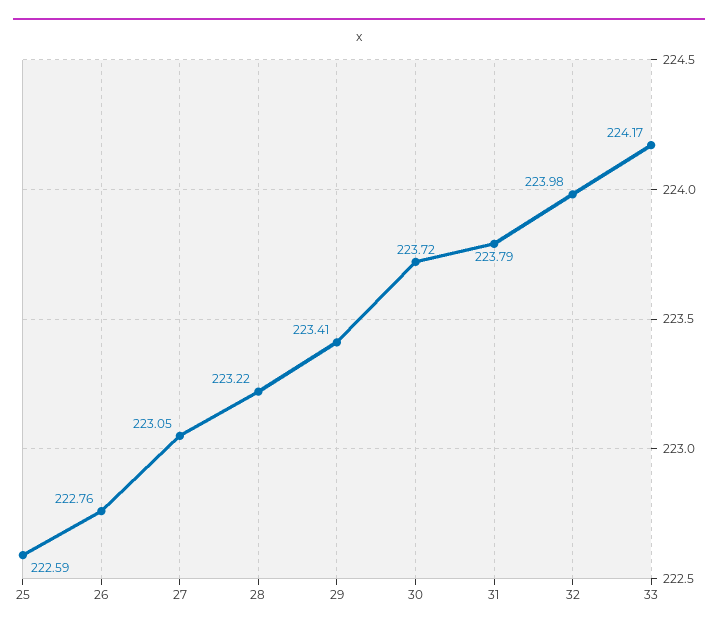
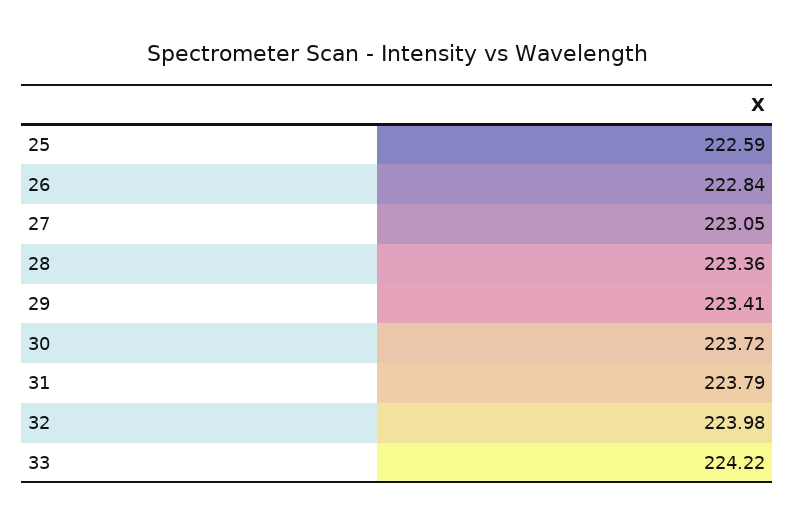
  {
    "25": 222.59,
-   "26": 222.76,
+   "26": 222.84,
    "27": 223.05,
-   "28": 223.22,
+   "28": 223.36,
    "29": 223.41,
    "30": 223.72,
    "31": 223.79,
    "32": 223.98,
-   "33": 224.17
+   "33": 224.22
  }

